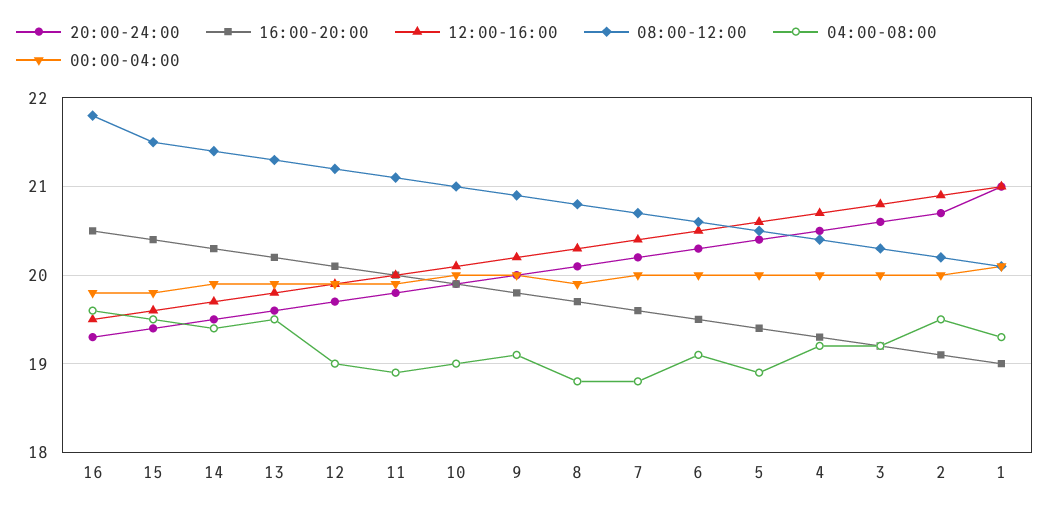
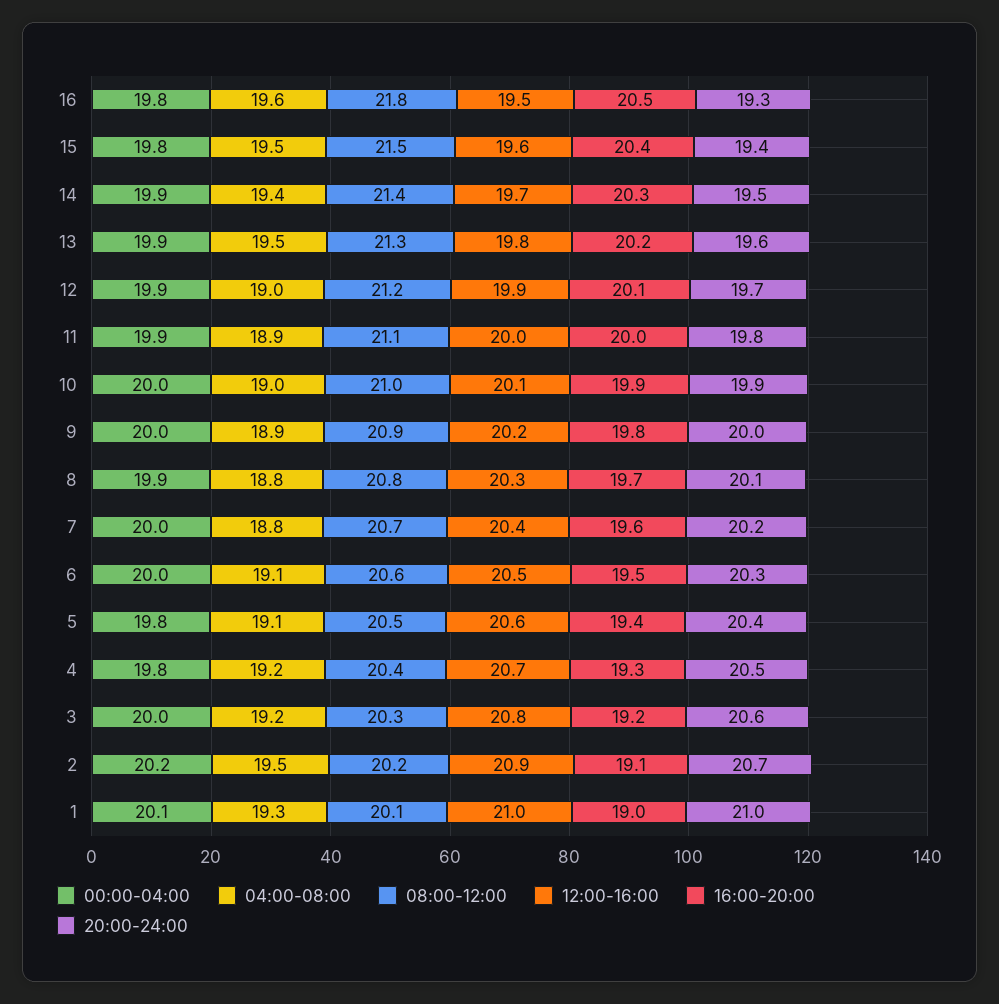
  {
    "20:00-24:00": {
      "16": 19.3,
      "15": 19.4,
      "14": 19.5,
      "13": 19.6,
      "12": 19.7,
      "11": 19.8,
      "10": 19.9,
      "9": 20,
      "8": 20.1,
      "7": 20.2,
      "6": 20.3,
      "5": 20.4,
      "4": 20.5,
      "3": 20.6,
      "2": 20.7,
      "1": 21
    },
    "16:00-20:00": {
      "16": 20.5,
      "15": 20.4,
      "14": 20.3,
      "13": 20.2,
      "12": 20.1,
      "11": 20,
      "10": 19.9,
      "9": 19.8,
      "8": 19.7,
      "7": 19.6,
      "6": 19.5,
      "5": 19.4,
      "4": 19.3,
      "3": 19.2,
      "2": 19.1,
      "1": 19
    },
    "12:00-16:00": {
      "16": 19.5,
      "15": 19.6,
      "14": 19.7,
      "13": 19.8,
      "12": 19.9,
      "11": 20,
      "10": 20.1,
      "9": 20.2,
      "8": 20.3,
      "7": 20.4,
      "6": 20.5,
      "5": 20.6,
      "4": 20.7,
      "3": 20.8,
      "2": 20.9,
      "1": 21
    },
    "08:00-12:00": {
      "16": 21.8,
      "15": 21.5,
      "14": 21.4,
      "13": 21.3,
      "12": 21.2,
      "11": 21.1,
      "10": 21,
      "9": 20.9,
      "8": 20.8,
      "7": 20.7,
      "6": 20.6,
      "5": 20.5,
      "4": 20.4,
      "3": 20.3,
      "2": 20.2,
      "1": 20.1
    },
    "04:00-08:00": {
      "16": 19.6,
      "15": 19.5,
      "14": 19.4,
      "13": 19.5,
      "12": 19,
      "11": 18.9,
      "10": 19,
-     "9": 19.1,
+     "9": 18.9,
      "8": 18.8,
      "7": 18.8,
      "6": 19.1,
-     "5": 18.9,
+     "5": 19.1,
      "4": 19.2,
      "3": 19.2,
      "2": 19.5,
      "1": 19.3
    },
    "00:00-04:00": {
      "16": 19.8,
      "15": 19.8,
      "14": 19.9,
      "13": 19.9,
      "12": 19.9,
      "11": 19.9,
      "10": 20,
      "9": 20,
      "8": 19.9,
      "7": 20,
      "6": 20,
-     "5": 20,
+     "5": 19.8,
-     "4": 20,
+     "4": 19.8,
      "3": 20,
-     "2": 20,
+     "2": 20.2,
      "1": 20.1
    }
  }

